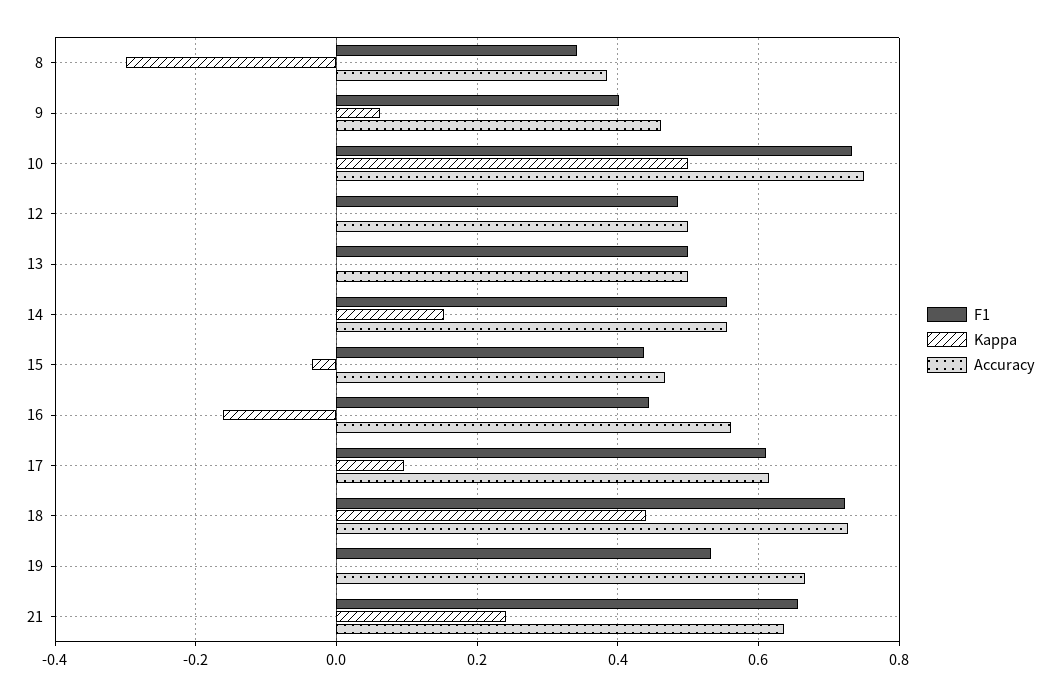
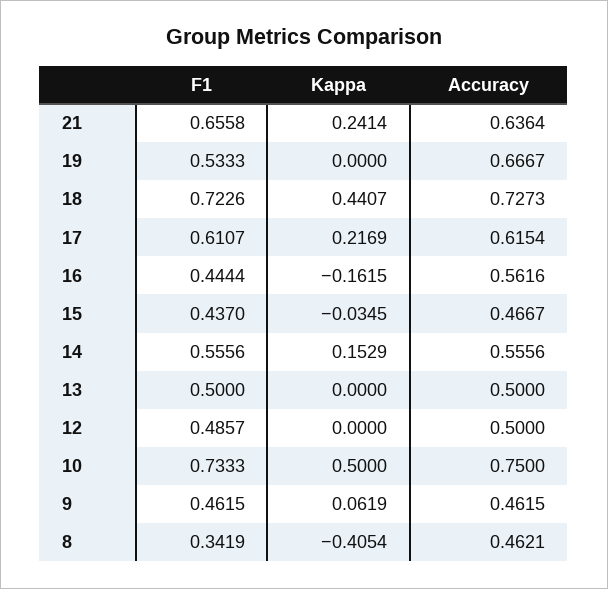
  {
    "F1": {
      "8": 0.3419,
-     "9": 0.4,
+     "9": 0.4615,
      "10": 0.7333,
      "12": 0.4857,
      "13": 0.5,
      "14": 0.5556,
      "15": 0.437,
      "16": 0.4444,
      "17": 0.6107,
      "18": 0.7226,
      "19": 0.5333,
      "21": 0.6558
    },
    "Kappa": {
-     "8": -0.3,
+     "8": -0.4054,
      "9": 0.0619,
      "10": 0.5,
      "12": 0,
      "13": 0,
      "14": 0.1529,
      "15": -0.0345,
      "16": -0.1615,
-     "17": 0.1,
+     "17": 0.2169,
      "18": 0.4407,
      "19": 0,
      "21": 0.2414
    },
    "Accuracy": {
-     "8": 0.38,
+     "8": 0.4621,
      "9": 0.4615,
      "10": 0.75,
      "12": 0.5,
      "13": 0.5,
      "14": 0.5556,
      "15": 0.4667,
      "16": 0.5616,
      "17": 0.6154,
      "18": 0.7273,
      "19": 0.6667,
      "21": 0.6364
    }
  }

